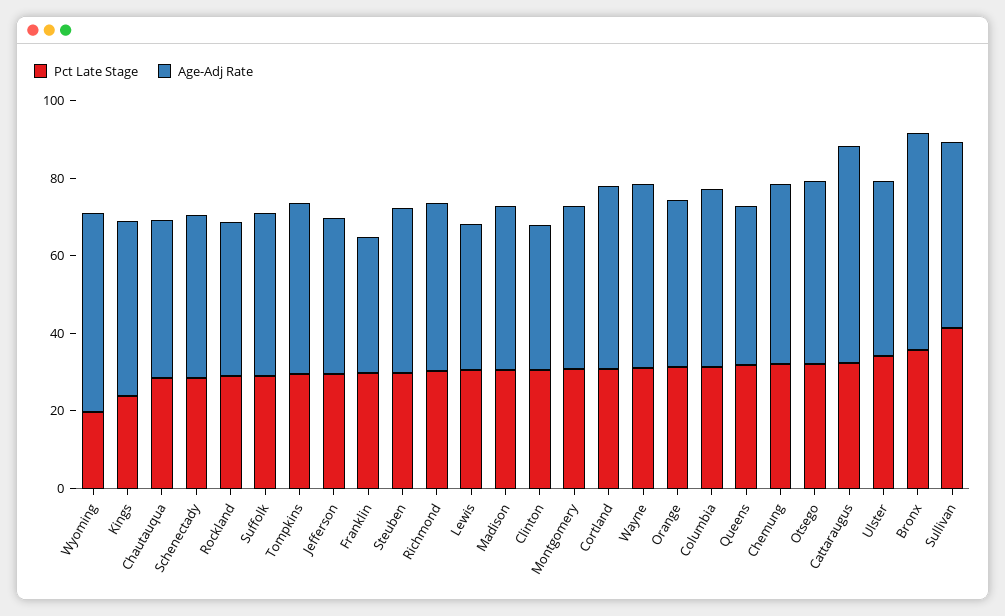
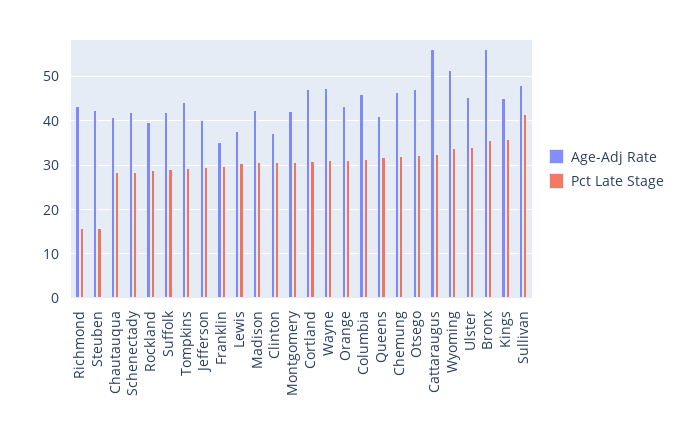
  {
    "Pct Late Stage": {
-     "Wyoming": 20,
+     "Wyoming": 34,
-     "Kings": 25,
+     "Kings": 36,
      "Chautauqua": 28,
      "Schenectady": 28,
      "Rockland": 28,
      "Suffolk": 30,
      "Tompkins": 30,
      "Jefferson": 30,
      "Franklin": 30,
-     "Steuben": 30,
+     "Steuben": 16,
-     "Richmond": 30,
+     "Richmond": 16,
      "Lewis": 30,
      "Madison": 30,
      "Clinton": 30,
      "Montgomery": 30,
      "Cortland": 30,
      "Wayne": 32,
      "Orange": 32,
      "Columbia": 32,
      "Queens": 32,
      "Chemung": 32,
      "Otsego": 32,
      "Cattaraugus": 32,
      "Ulster": 34,
      "Bronx": 36,
      "Sullivan": 42
    },
    "Age-Adj Rate": {
      "Wyoming": 52,
      "Kings": 46,
      "Chautauqua": 40,
      "Schenectady": 42,
      "Rockland": 40,
      "Suffolk": 42,
      "Tompkins": 44,
      "Jefferson": 40,
      "Franklin": 36,
      "Steuben": 42,
      "Richmond": 44,
      "Lewis": 38,
      "Madison": 42,
      "Clinton": 38,
      "Montgomery": 42,
      "Cortland": 48,
      "Wayne": 48,
      "Orange": 44,
      "Columbia": 46,
      "Queens": 42,
      "Chemung": 46,
      "Otsego": 48,
      "Cattaraugus": 56,
      "Ulster": 46,
      "Bronx": 56,
      "Sullivan": 48
    }
  }

